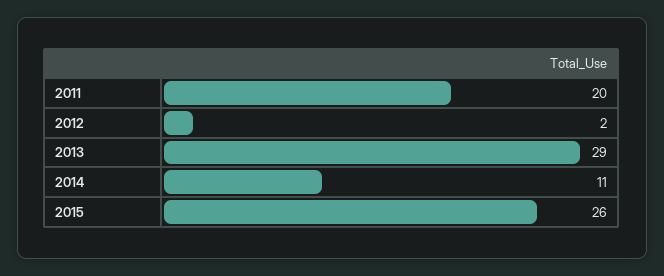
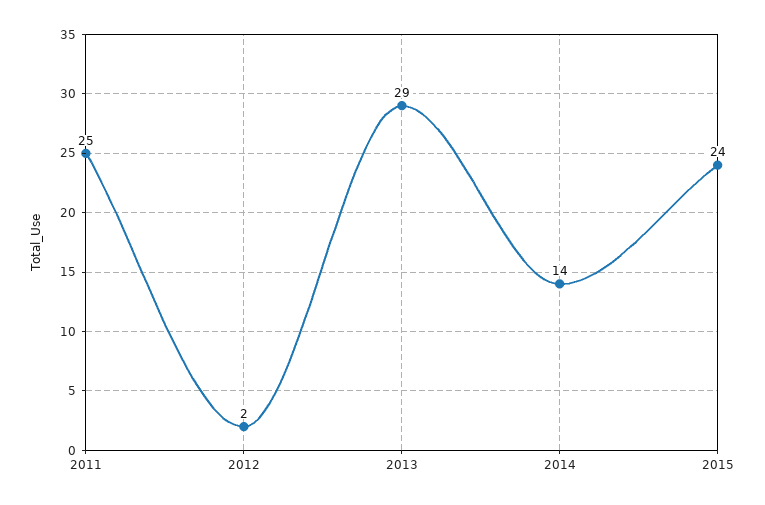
  {
-   "2011": 20,
+   "2011": 25,
    "2012": 2,
    "2013": 29,
-   "2014": 11,
+   "2014": 14,
-   "2015": 26
+   "2015": 24
  }

